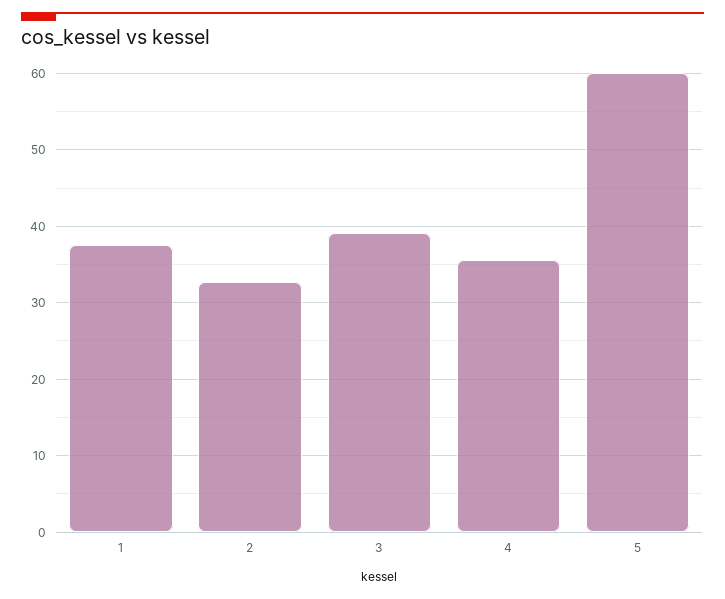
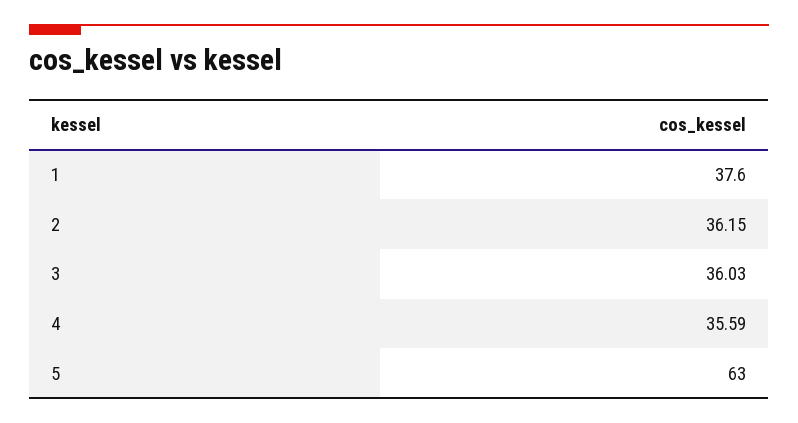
  {
    "1": 37.6,
-   "2": 33,
+   "2": 36.15,
-   "3": 39,
+   "3": 36.03,
    "4": 35.59,
-   "5": 60
+   "5": 63
  }

